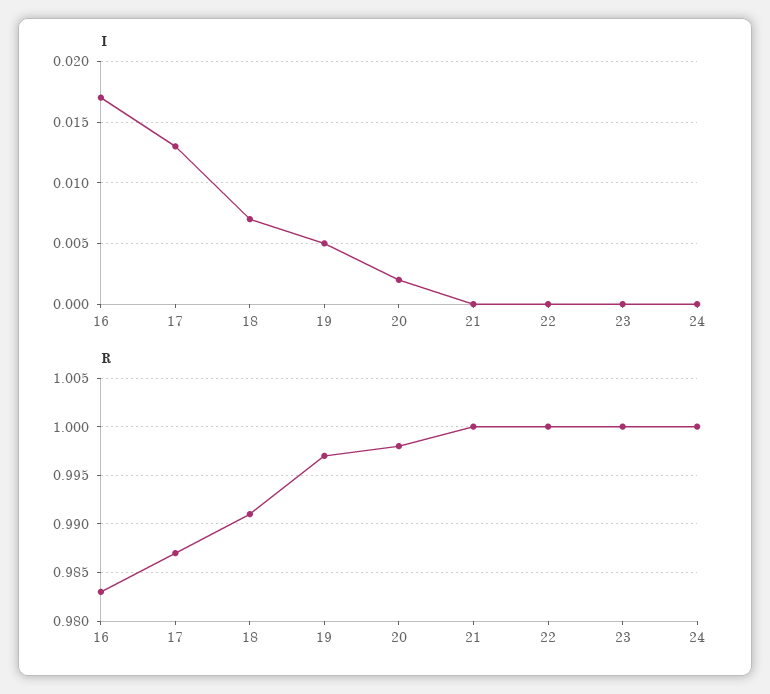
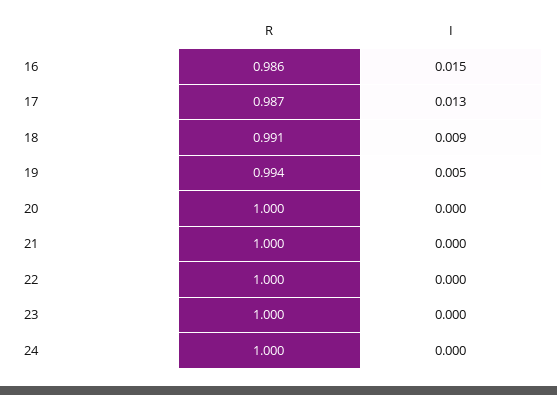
  {
    "I": {
-     "16": 0.017,
+     "16": 0.015,
      "17": 0.013,
-     "18": 0.007,
+     "18": 0.009,
      "19": 0.005,
-     "20": 0.002,
+     "20": 0,
      "21": 0,
      "22": 0,
      "23": 0,
      "24": 0
    },
    "R": {
-     "16": 0.983,
+     "16": 0.986,
      "17": 0.987,
      "18": 0.991,
-     "19": 0.997,
+     "19": 0.994,
-     "20": 0.998,
+     "20": 1,
      "21": 1,
      "22": 1,
      "23": 1,
      "24": 1
    }
  }

